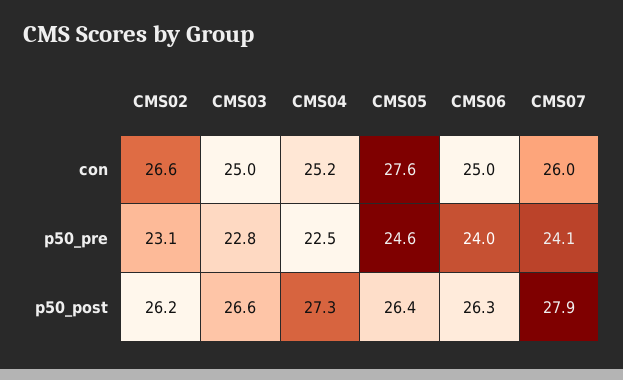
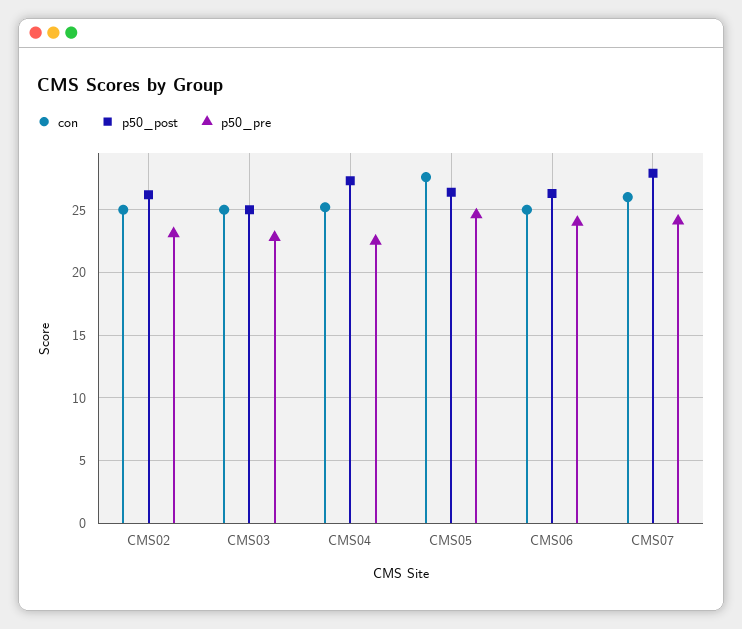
  {
    "con": {
-     "CMS02": 26.6,
+     "CMS02": 25,
      "CMS03": 25,
      "CMS04": 25.2,
      "CMS05": 27.6,
      "CMS06": 25,
      "CMS07": 26
    },
    "p50_pre": {
      "CMS02": 23.1,
      "CMS03": 22.8,
      "CMS04": 22.5,
      "CMS05": 24.6,
      "CMS06": 24,
      "CMS07": 24.1
    },
    "p50_post": {
      "CMS02": 26.2,
-     "CMS03": 26.6,
+     "CMS03": 25,
      "CMS04": 27.3,
      "CMS05": 26.4,
      "CMS06": 26.3,
      "CMS07": 27.9
    }
  }

